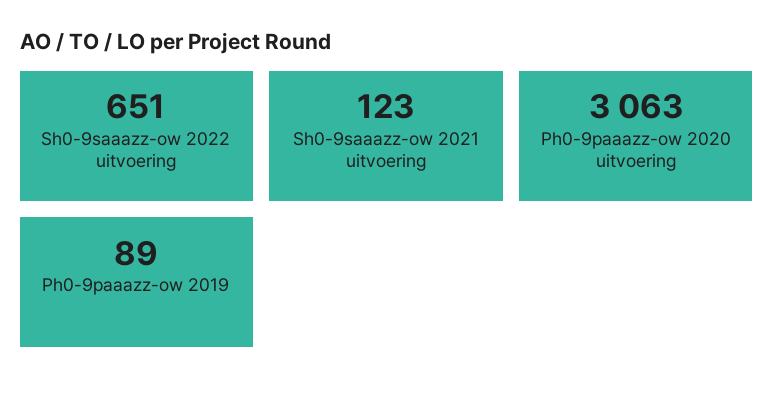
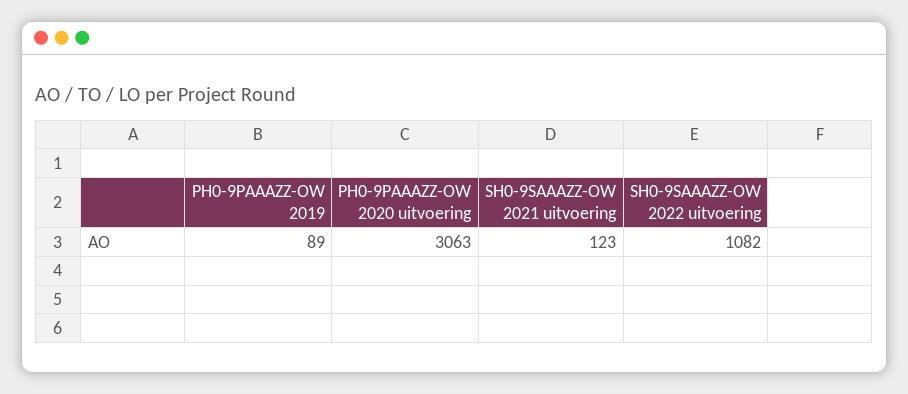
  {
-   "Sh0-9saaazz-ow 2022 uitvoering": 651,
+   "Sh0-9saaazz-ow 2022 uitvoering": 1082,
    "Sh0-9saaazz-ow 2021 uitvoering": 123,
    "Ph0-9paaazz-ow 2020 uitvoering": 3063,
    "Ph0-9paaazz-ow 2019": 89
  }

